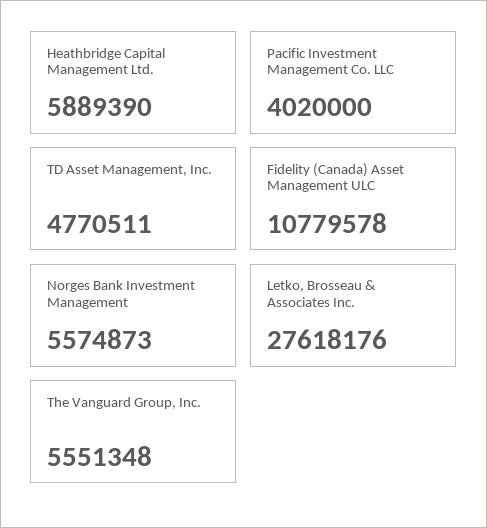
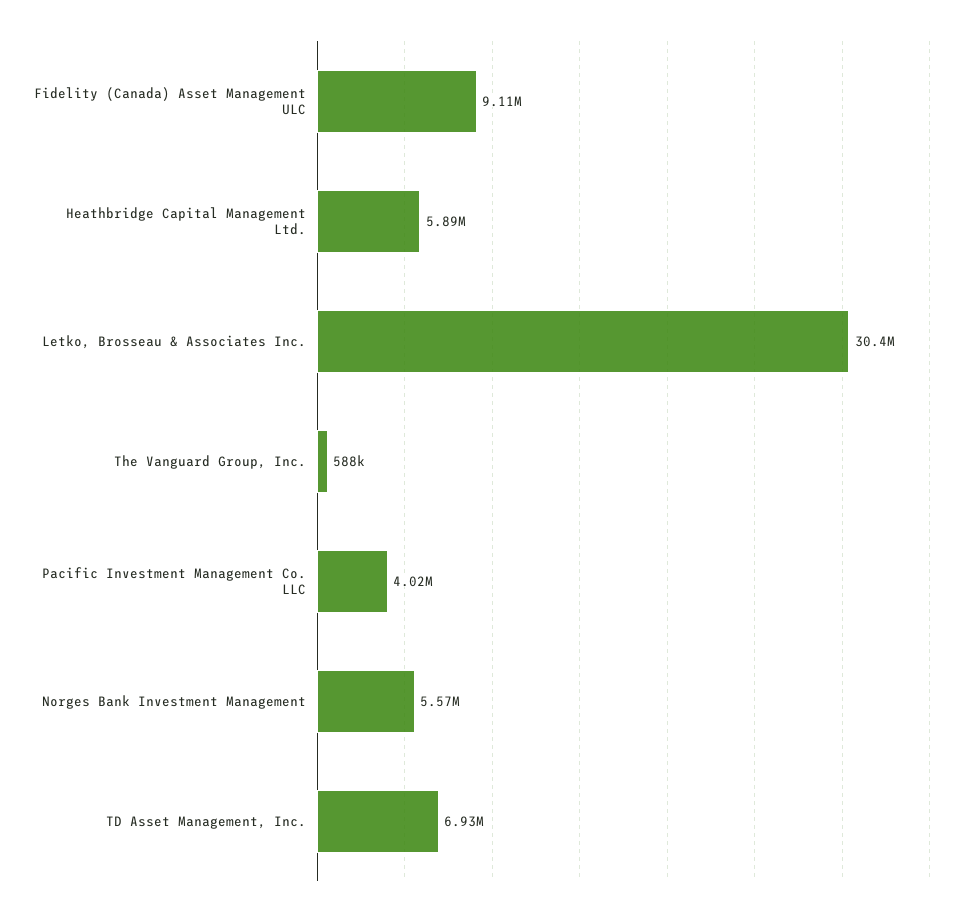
  {
    "Heathbridge Capital Management Ltd.": 5889390,
    "Pacific Investment Management Co. LLC": 4020000,
-   "TD Asset Management, Inc.": 4770511,
+   "TD Asset Management, Inc.": 6930000,
-   "Fidelity (Canada) Asset Management ULC": 10779578,
+   "Fidelity (Canada) Asset Management ULC": 9110000,
    "Norges Bank Investment Management": 5574873,
-   "Letko, Brosseau & Associates Inc.": 27618176,
+   "Letko, Brosseau & Associates Inc.": 30400000,
-   "The Vanguard Group, Inc.": 5551348
+   "The Vanguard Group, Inc.": 588000
  }

